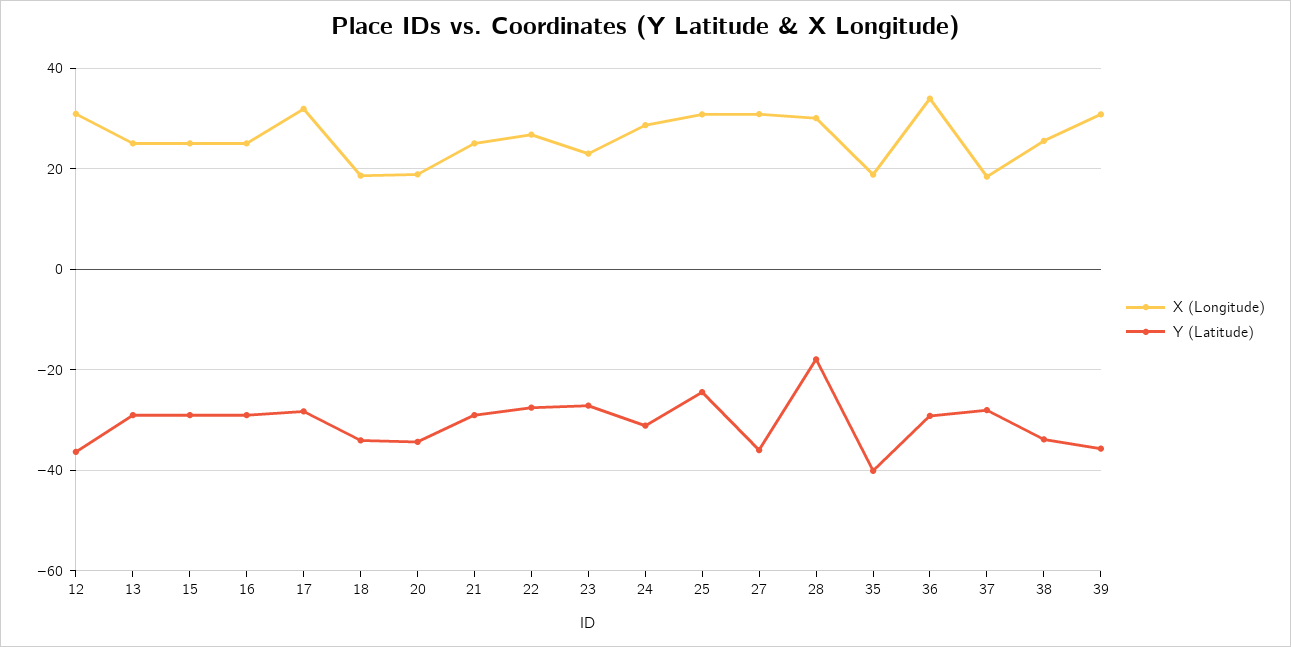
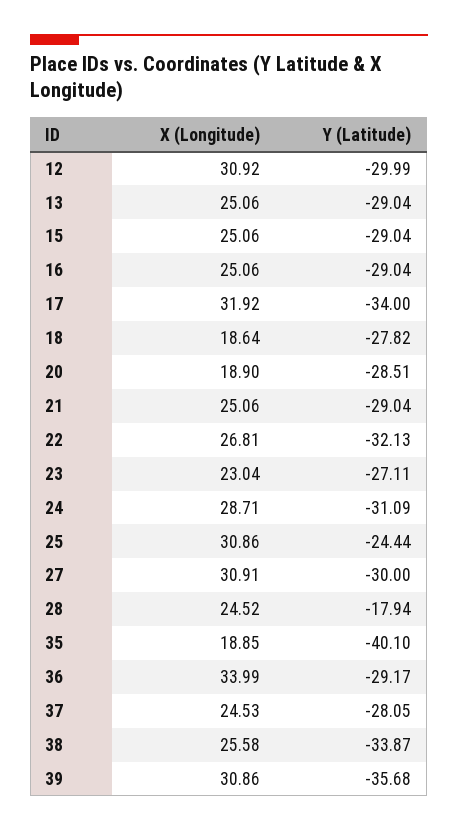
  {
    "X (Longitude)": {
      "12": 30.92,
      "13": 25.06,
      "15": 25.06,
      "16": 25.06,
      "17": 31.92,
      "18": 18.64,
      "20": 18.9,
      "21": 25.06,
      "22": 26.81,
      "23": 23.04,
      "24": 28.71,
      "25": 30.86,
      "27": 30.91,
-     "28": 30,
+     "28": 24.52,
      "35": 18.85,
      "36": 33.99,
-     "37": 18,
+     "37": 24.53,
      "38": 25.58,
      "39": 30.86
    },
    "Y (Latitude)": {
-     "12": -36,
+     "12": -29.99,
      "13": -29.04,
      "15": -29.04,
      "16": -29.04,
-     "17": -28,
+     "17": -34,
-     "18": -34,
+     "18": -27.82,
-     "20": -34,
+     "20": -28.51,
      "21": -29.04,
-     "22": -28,
+     "22": -32.13,
      "23": -27.11,
      "24": -31.09,
      "25": -24.44,
-     "27": -36,
+     "27": -30,
      "28": -17.94,
      "35": -40.1,
      "36": -29.17,
      "37": -28.05,
      "38": -33.87,
      "39": -35.68
    }
  }

